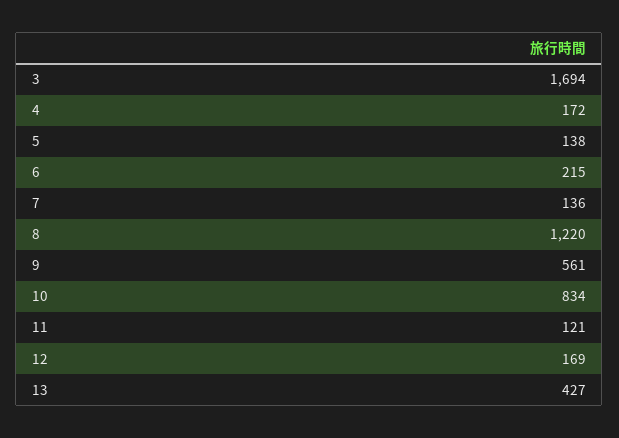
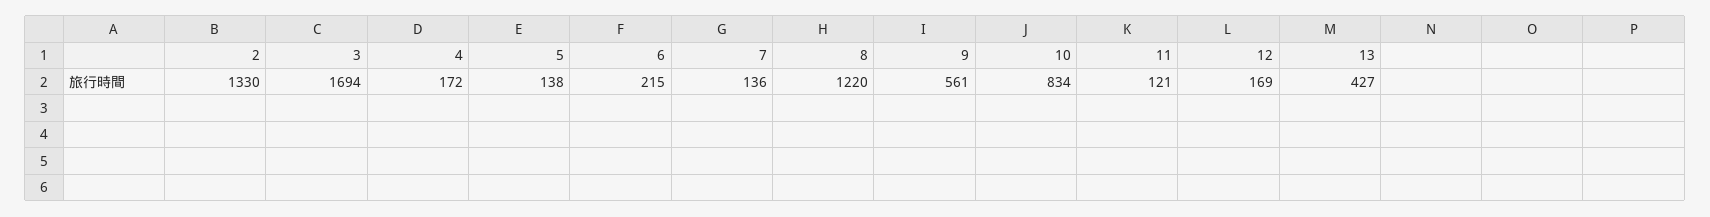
  {
    "3": 1694,
    "4": 172,
    "5": 138,
    "6": 215,
    "7": 136,
    "8": 1220,
    "9": 561,
    "10": 834,
    "11": 121,
    "12": 169,
-   "13": 427
+   "13": 427,
+   "2": 1330
  }

